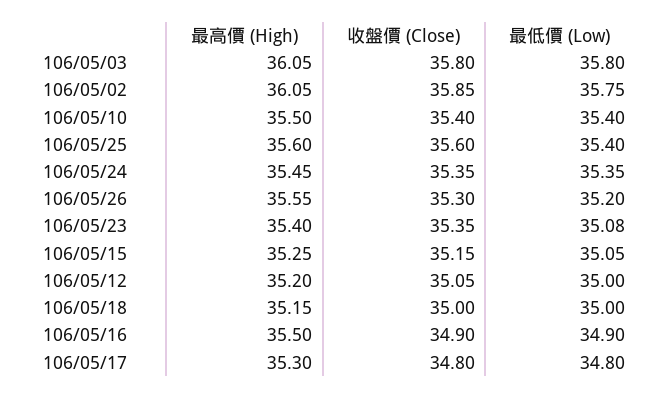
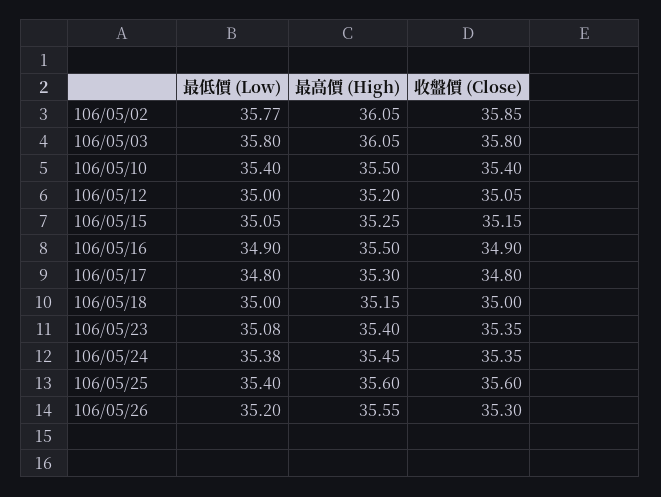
  {
    "最高價 (High)": {
      "106/05/03": 36.05,
      "106/05/02": 36.05,
      "106/05/10": 35.5,
      "106/05/25": 35.6,
      "106/05/24": 35.45,
      "106/05/26": 35.55,
      "106/05/23": 35.4,
      "106/05/15": 35.25,
      "106/05/12": 35.2,
      "106/05/18": 35.15,
      "106/05/16": 35.5,
      "106/05/17": 35.3
    },
    "收盤價 (Close)": {
      "106/05/03": 35.8,
      "106/05/02": 35.85,
      "106/05/10": 35.4,
      "106/05/25": 35.6,
      "106/05/24": 35.35,
      "106/05/26": 35.3,
      "106/05/23": 35.35,
      "106/05/15": 35.15,
      "106/05/12": 35.05,
      "106/05/18": 35,
      "106/05/16": 34.9,
      "106/05/17": 34.8
    },
    "最低價 (Low)": {
      "106/05/03": 35.8,
-     "106/05/02": 35.75,
+     "106/05/02": 35.77,
      "106/05/10": 35.4,
      "106/05/25": 35.4,
-     "106/05/24": 35.35,
+     "106/05/24": 35.38,
      "106/05/26": 35.2,
      "106/05/23": 35.08,
      "106/05/15": 35.05,
      "106/05/12": 35,
      "106/05/18": 35,
      "106/05/16": 34.9,
      "106/05/17": 34.8
    }
  }

